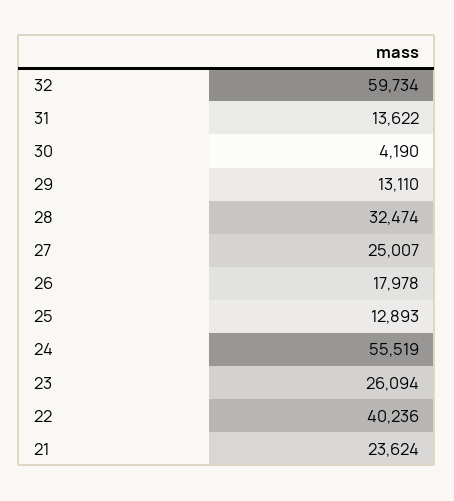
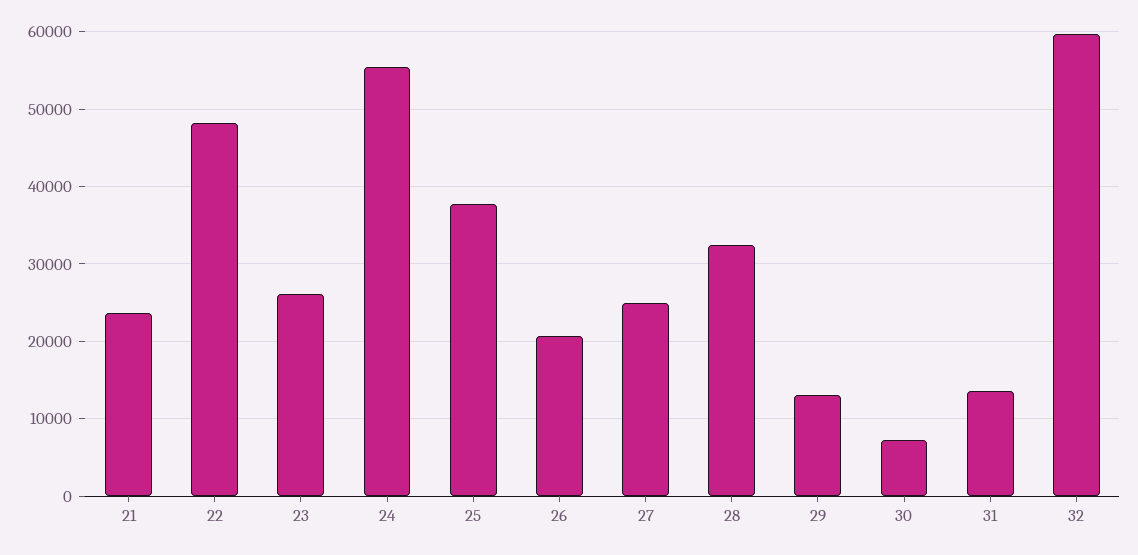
  {
    "32": 59734,
    "31": 13622,
-   "30": 4190,
+   "30": 7000,
    "29": 13110,
    "28": 32474,
    "27": 25007,
-   "26": 17978,
+   "26": 21000,
-   "25": 12893,
+   "25": 38000,
    "24": 55519,
    "23": 26094,
-   "22": 40236,
+   "22": 48000,
    "21": 23624
  }

